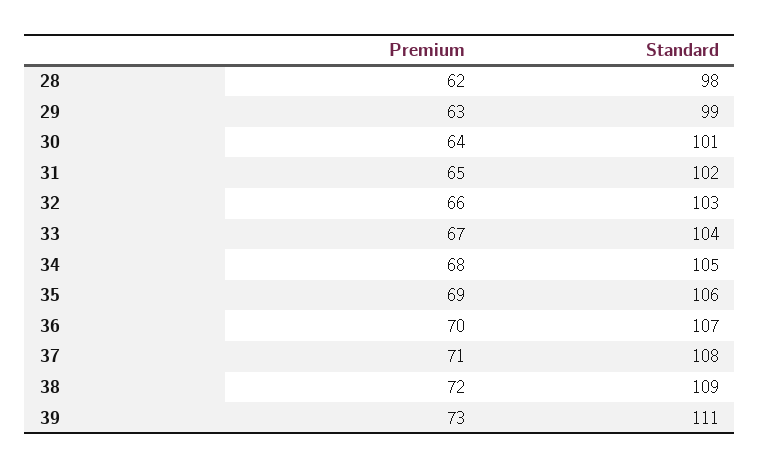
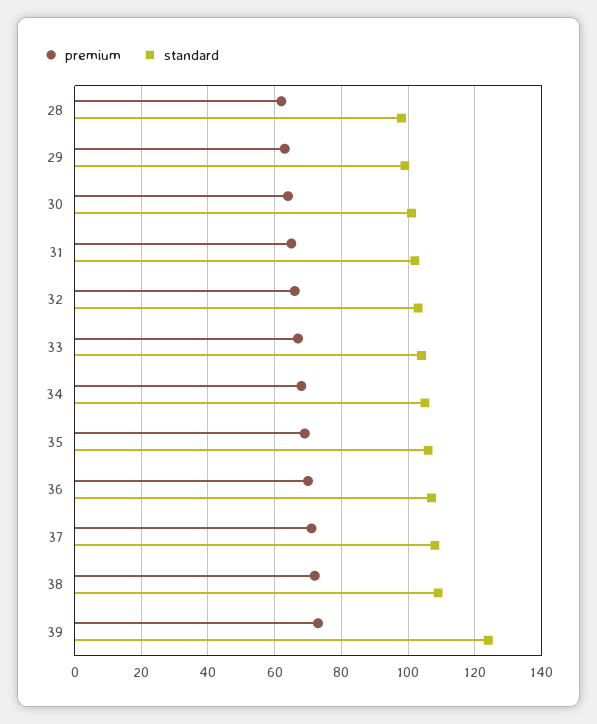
  {
    "Premium": {
      "28": 62,
      "29": 63,
      "30": 64,
      "31": 65,
      "32": 66,
      "33": 67,
      "34": 68,
      "35": 69,
      "36": 70,
      "37": 71,
      "38": 72,
      "39": 73
    },
    "Standard": {
      "28": 98,
      "29": 99,
      "30": 101,
      "31": 102,
      "32": 103,
      "33": 104,
      "34": 105,
      "35": 106,
      "36": 107,
      "37": 108,
      "38": 109,
-     "39": 111
+     "39": 125
    }
  }

